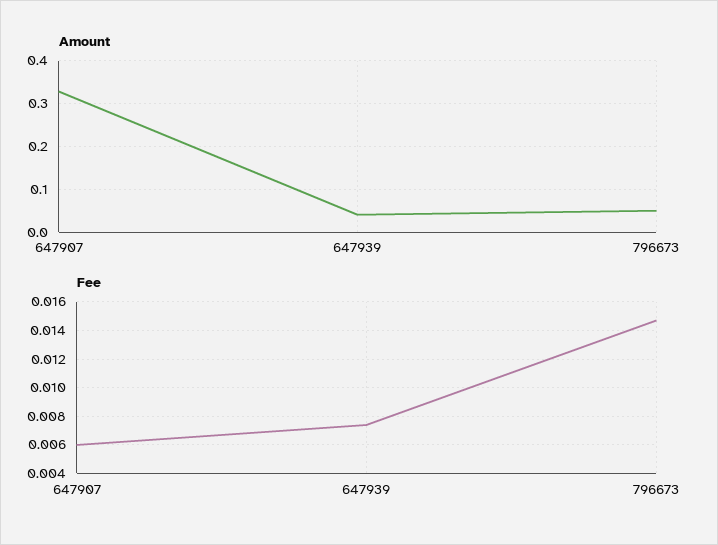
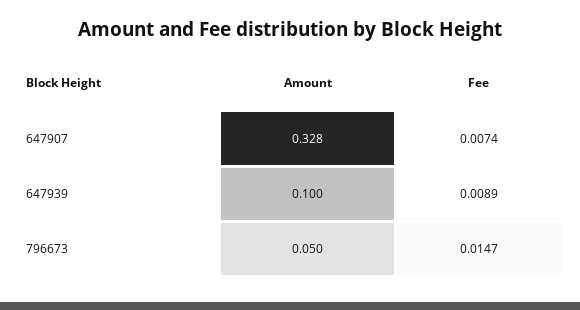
  {
    "Amount": {
      "647907": 0.328,
-     "647939": 0.04,
+     "647939": 0.1,
      "796673": 0.05
    },
    "Fee": {
-     "647907": 0.006,
+     "647907": 0.0074,
-     "647939": 0.0075,
+     "647939": 0.0089,
      "796673": 0.0147
    }
  }

